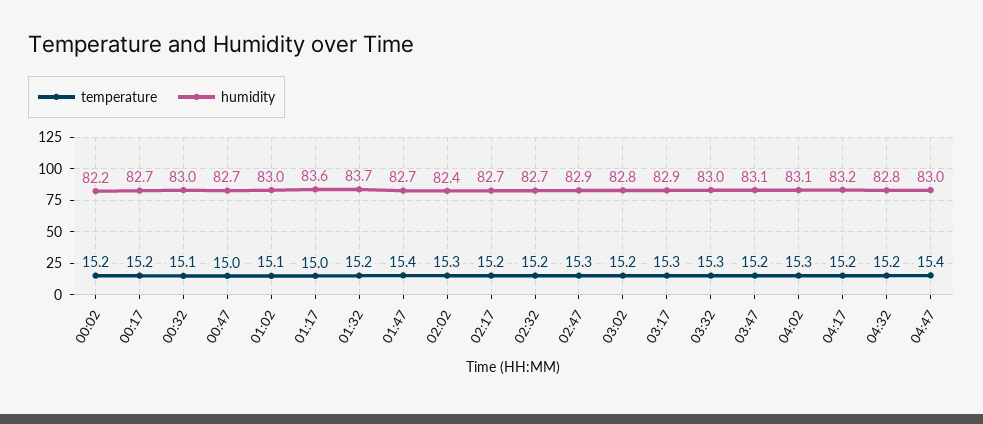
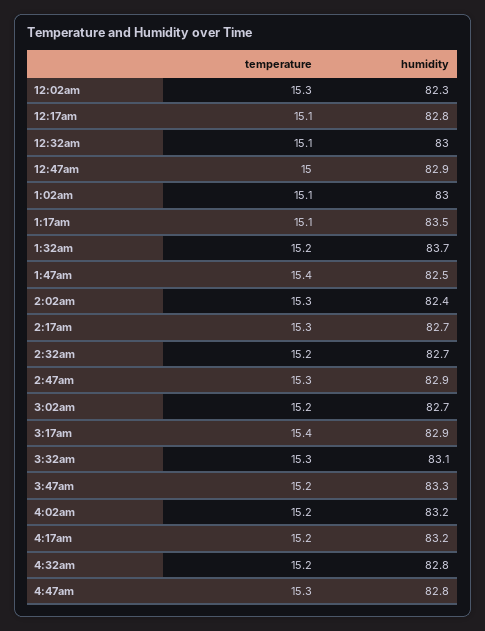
  {
    "temperature": {
-     "00:02": 15.2,
+     "00:02": 15.3,
-     "00:17": 15.2,
+     "00:17": 15.1,
      "00:32": 15.1,
      "00:47": 15,
      "01:02": 15.1,
-     "01:17": 15,
+     "01:17": 15.1,
      "01:32": 15.2,
      "01:47": 15.4,
      "02:02": 15.3,
-     "02:17": 15.2,
+     "02:17": 15.3,
      "02:32": 15.2,
      "02:47": 15.3,
      "03:02": 15.2,
-     "03:17": 15.3,
+     "03:17": 15.4,
      "03:32": 15.3,
      "03:47": 15.2,
-     "04:02": 15.3,
+     "04:02": 15.2,
      "04:17": 15.2,
      "04:32": 15.2,
-     "04:47": 15.4
+     "04:47": 15.3
    },
    "humidity": {
-     "00:02": 82.2,
+     "00:02": 82.3,
-     "00:17": 82.7,
+     "00:17": 82.8,
      "00:32": 83,
-     "00:47": 82.7,
+     "00:47": 82.9,
      "01:02": 83,
-     "01:17": 83.6,
+     "01:17": 83.5,
      "01:32": 83.7,
-     "01:47": 82.7,
+     "01:47": 82.5,
      "02:02": 82.4,
      "02:17": 82.7,
      "02:32": 82.7,
      "02:47": 82.9,
-     "03:02": 82.8,
+     "03:02": 82.7,
      "03:17": 82.9,
-     "03:32": 83,
+     "03:32": 83.1,
-     "03:47": 83.1,
+     "03:47": 83.3,
-     "04:02": 83.1,
+     "04:02": 83.2,
      "04:17": 83.2,
      "04:32": 82.8,
-     "04:47": 83
+     "04:47": 82.8
    }
  }

